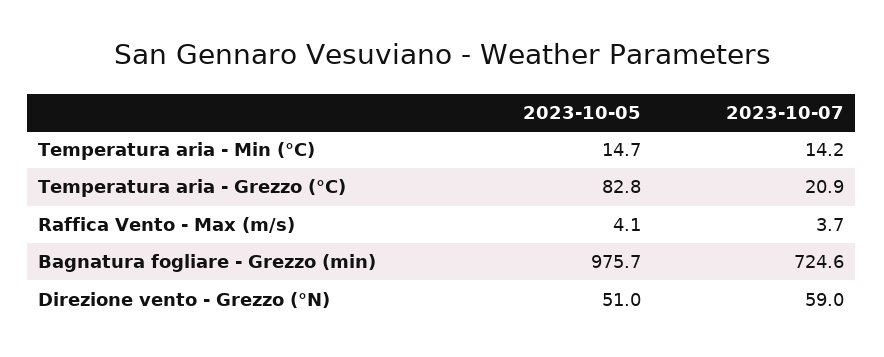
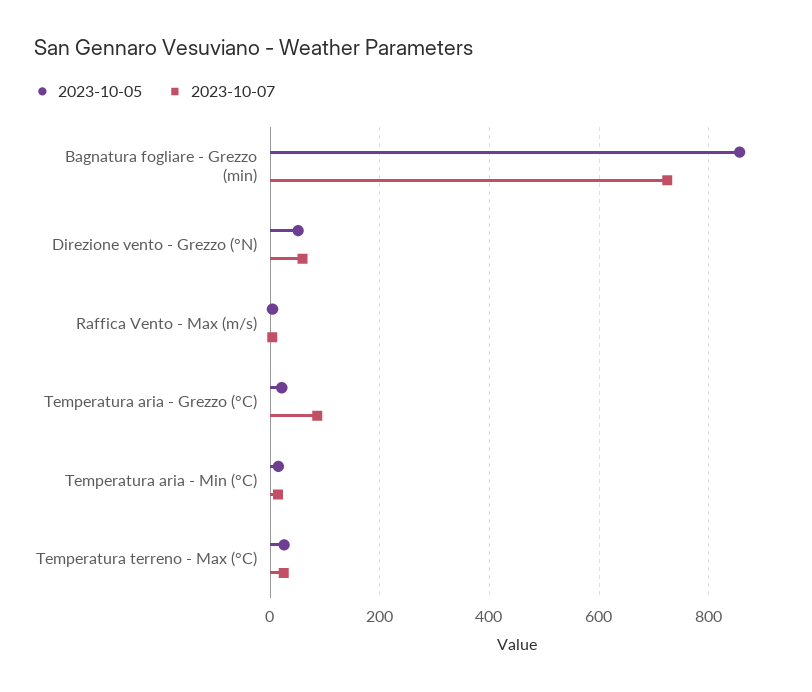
  {
    "2023-10-05": {
      "Temperatura aria - Min (°C)": 14.7,
-     "Temperatura aria - Grezzo (°C)": 82.8,
+     "Temperatura aria - Grezzo (°C)": 20,
      "Raffica Vento - Max (m/s)": 4.1,
-     "Bagnatura fogliare - Grezzo (min)": 975.7,
+     "Bagnatura fogliare - Grezzo (min)": 860,
-     "Direzione vento - Grezzo (°N)": 51
+     "Direzione vento - Grezzo (°N)": 51,
+     "Temperatura terreno - Max (°C)": 20
    },
    "2023-10-07": {
      "Temperatura aria - Min (°C)": 14.2,
-     "Temperatura aria - Grezzo (°C)": 20.9,
+     "Temperatura aria - Grezzo (°C)": 80,
      "Raffica Vento - Max (m/s)": 3.7,
      "Bagnatura fogliare - Grezzo (min)": 724.6,
-     "Direzione vento - Grezzo (°N)": 59
+     "Direzione vento - Grezzo (°N)": 59,
+     "Temperatura terreno - Max (°C)": 20
    }
  }

